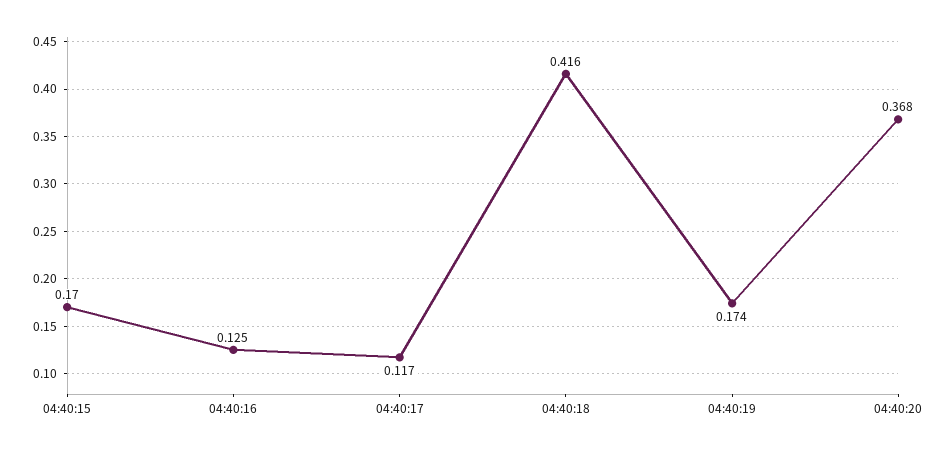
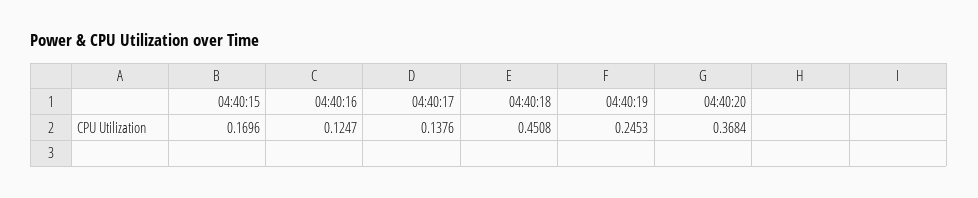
  {
    "04:40:15": 0.1696,
    "04:40:16": 0.1247,
-   "04:40:17": 0.117,
+   "04:40:17": 0.1376,
-   "04:40:18": 0.416,
+   "04:40:18": 0.4508,
-   "04:40:19": 0.174,
+   "04:40:19": 0.2453,
    "04:40:20": 0.3684
  }

